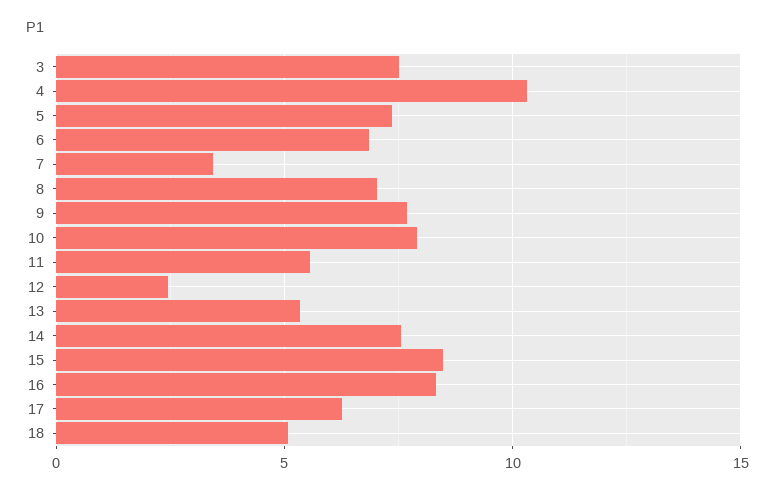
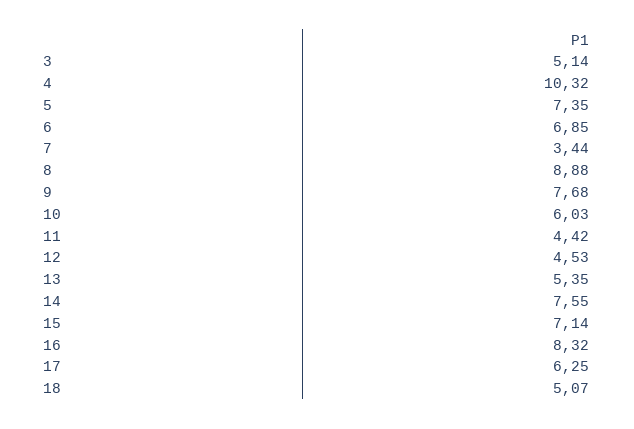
  {
-   "3": 7.5,
+   "3": 5.14,
    "4": 10.32,
    "5": 7.35,
    "6": 6.85,
    "7": 3.44,
-   "8": 7,
+   "8": 8.88,
    "9": 7.68,
-   "10": 8,
+   "10": 6.03,
-   "11": 5.5,
+   "11": 4.42,
-   "12": 2.5,
+   "12": 4.53,
    "13": 5.35,
    "14": 7.55,
-   "15": 8.5,
+   "15": 7.14,
    "16": 8.32,
    "17": 6.25,
    "18": 5.07
  }

